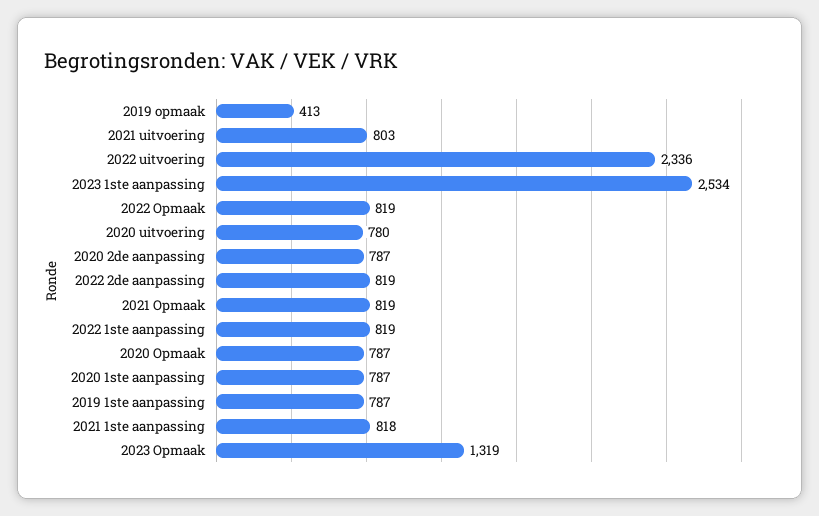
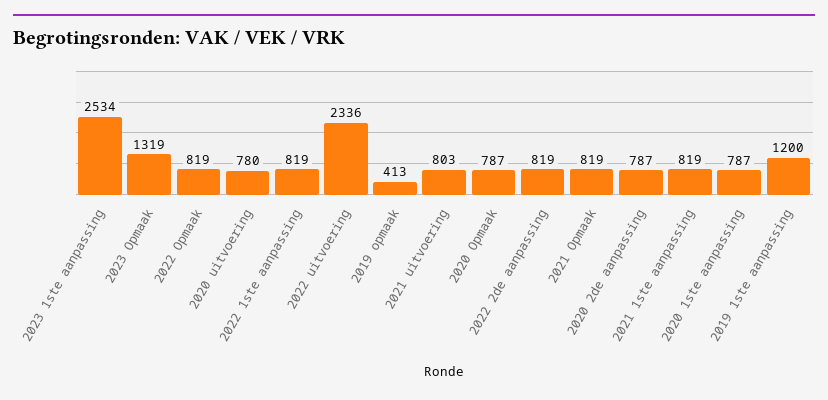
  {
    "2019 opmaak": 413,
    "2021 uitvoering": 803,
    "2022 uitvoering": 2336,
    "2023 1ste aanpassing": 2534,
    "2022 Opmaak": 819,
    "2020 uitvoering": 780,
    "2020 2de aanpassing": 787,
    "2022 2de aanpassing": 819,
    "2021 Opmaak": 819,
    "2022 1ste aanpassing": 819,
    "2020 Opmaak": 787,
    "2020 1ste aanpassing": 787,
-   "2019 1ste aanpassing": 787,
+   "2019 1ste aanpassing": 1200,
-   "2021 1ste aanpassing": 818,
+   "2021 1ste aanpassing": 819,
    "2023 Opmaak": 1319
  }

